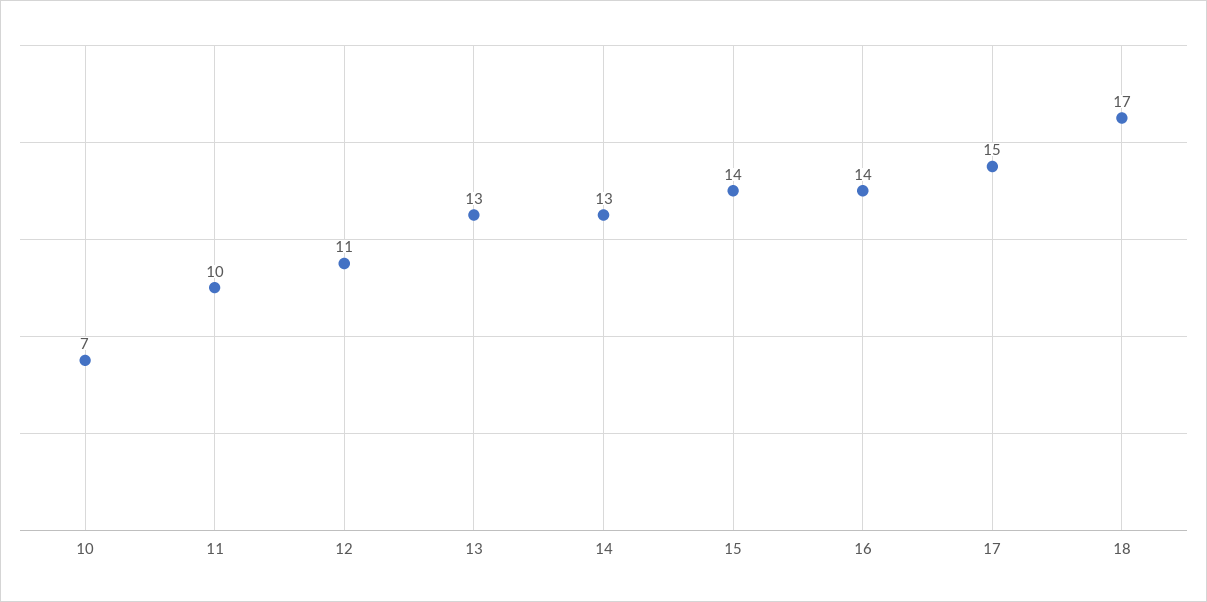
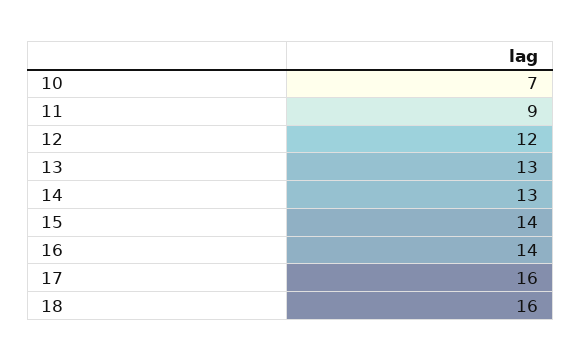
  {
    "10": 7,
-   "11": 10,
+   "11": 9,
-   "12": 11,
+   "12": 12,
    "13": 13,
    "14": 13,
    "15": 14,
    "16": 14,
-   "17": 15,
+   "17": 16,
-   "18": 17
+   "18": 16
  }

